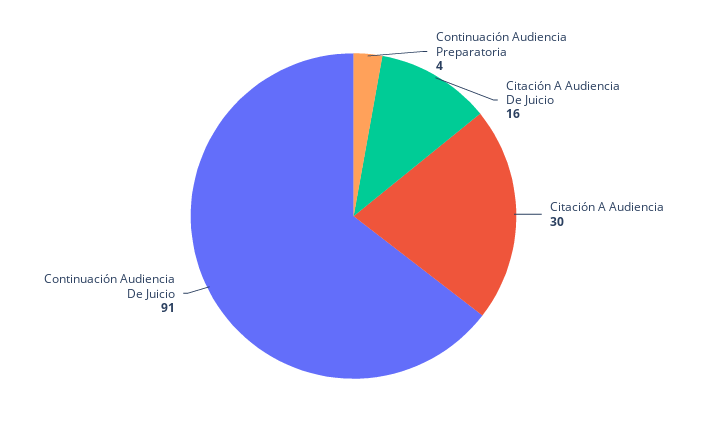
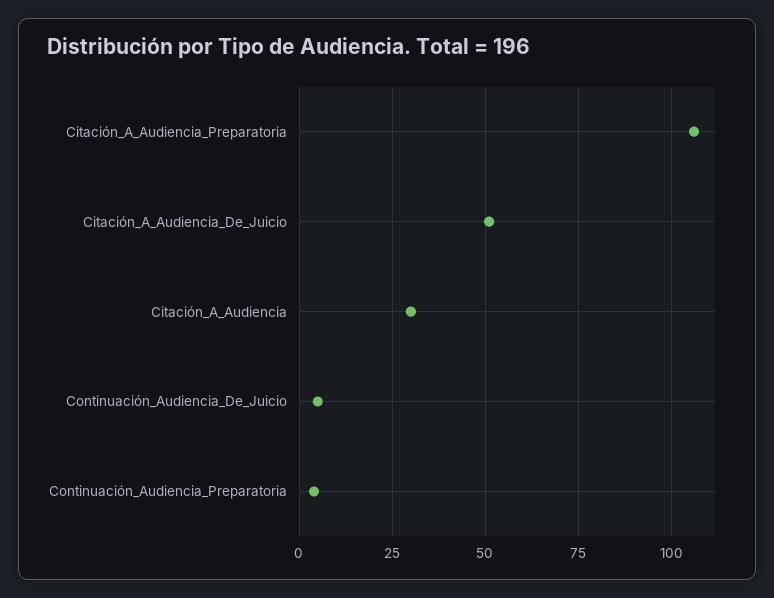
  {
    "Continuación Audiencia Preparatoria": 4,
-   "Citación A Audiencia De Juicio": 16,
+   "Citación A Audiencia De Juicio": 50,
    "Citación A Audiencia": 30,
-   "Continuación Audiencia De Juicio": 91
+   "Continuación Audiencia De Juicio": 5,
+   "Citación_A_Audiencia_Preparatoria": 105
  }

